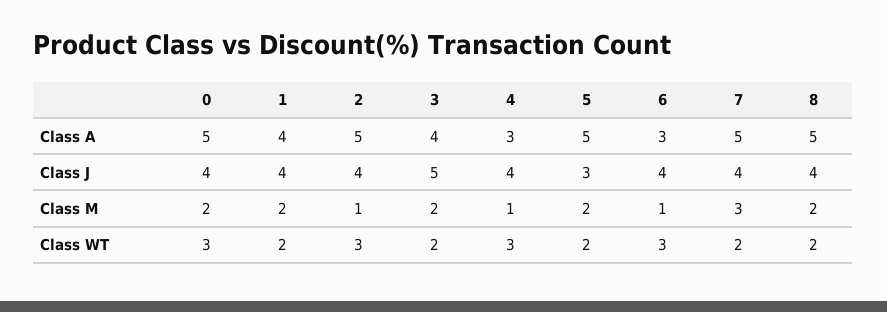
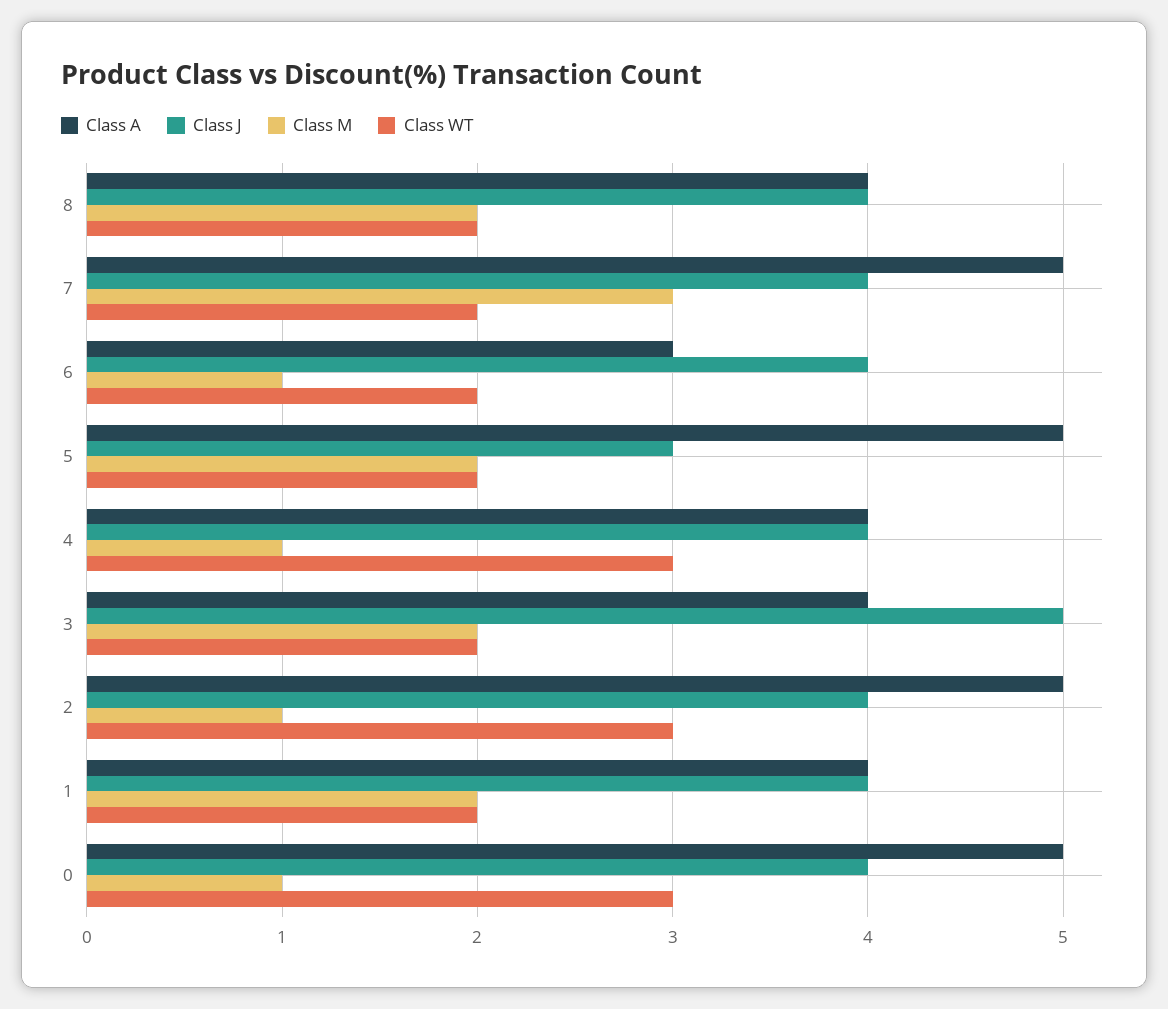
  {
    "Class A": {
      "0": 5,
      "1": 4,
      "2": 5,
      "3": 4,
-     "4": 3,
+     "4": 4,
      "5": 5,
      "6": 3,
      "7": 5,
-     "8": 5
+     "8": 4
    },
    "Class J": {
      "0": 4,
      "1": 4,
      "2": 4,
      "3": 5,
      "4": 4,
      "5": 3,
      "6": 4,
      "7": 4,
      "8": 4
    },
    "Class M": {
-     "0": 2,
+     "0": 1,
      "1": 2,
      "2": 1,
      "3": 2,
      "4": 1,
      "5": 2,
      "6": 1,
      "7": 3,
      "8": 2
    },
    "Class WT": {
      "0": 3,
      "1": 2,
      "2": 3,
      "3": 2,
      "4": 3,
      "5": 2,
-     "6": 3,
+     "6": 2,
      "7": 2,
      "8": 2
    }
  }

